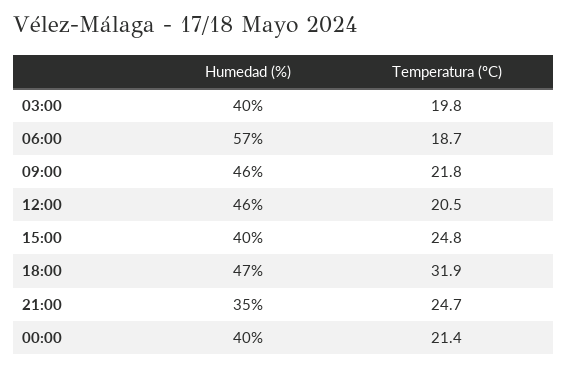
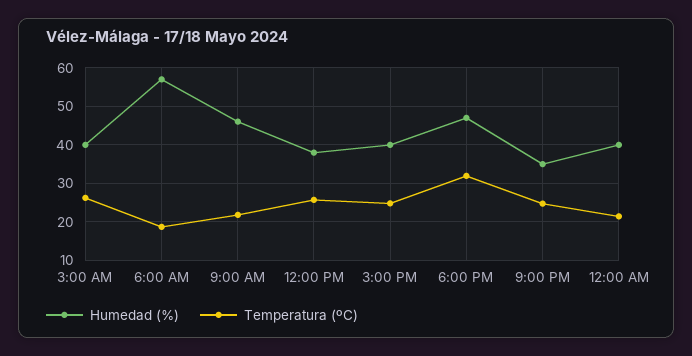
  {
    "Humedad (%)": {
      "03:00": 40,
      "06:00": 57,
      "09:00": 46,
-     "12:00": 46,
+     "12:00": 38,
      "15:00": 40,
      "18:00": 47,
      "21:00": 35,
      "00:00": 40
    },
    "Temperatura (ºC)": {
-     "03:00": 19.8,
+     "03:00": 26,
      "06:00": 18.7,
      "09:00": 21.8,
-     "12:00": 20.5,
+     "12:00": 26,
      "15:00": 24.8,
      "18:00": 31.9,
      "21:00": 24.7,
      "00:00": 21.4
    }
  }

